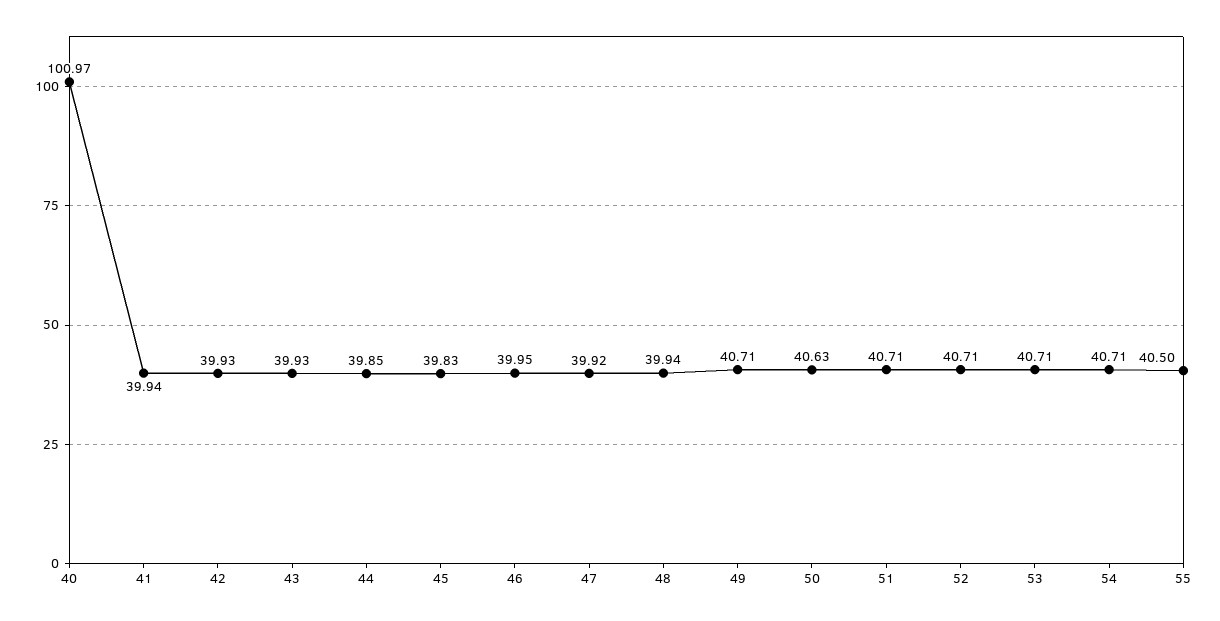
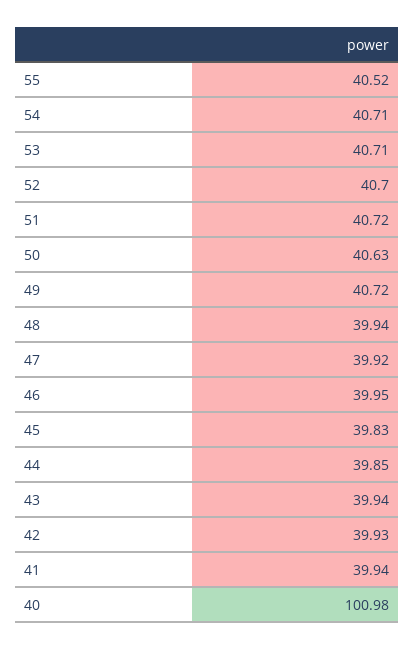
  {
-   "40": 100.97,
+   "40": 100.98,
    "41": 39.94,
    "42": 39.93,
-   "43": 39.93,
+   "43": 39.94,
    "44": 39.85,
    "45": 39.83,
    "46": 39.95,
    "47": 39.92,
    "48": 39.94,
-   "49": 40.71,
+   "49": 40.72,
    "50": 40.63,
-   "51": 40.71,
+   "51": 40.72,
-   "52": 40.71,
+   "52": 40.7,
    "53": 40.71,
    "54": 40.71,
-   "55": 40.5
+   "55": 40.52
  }

